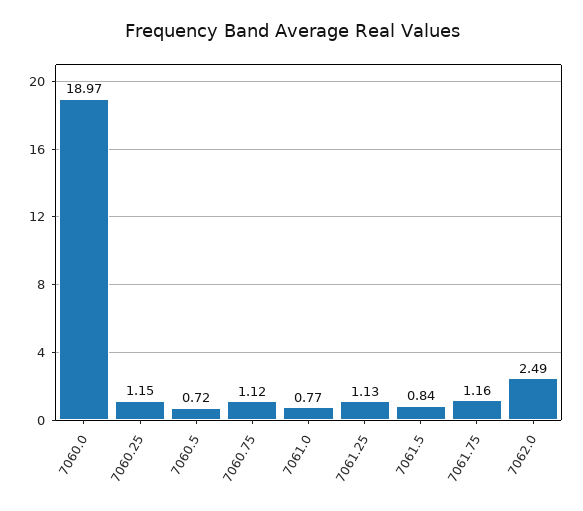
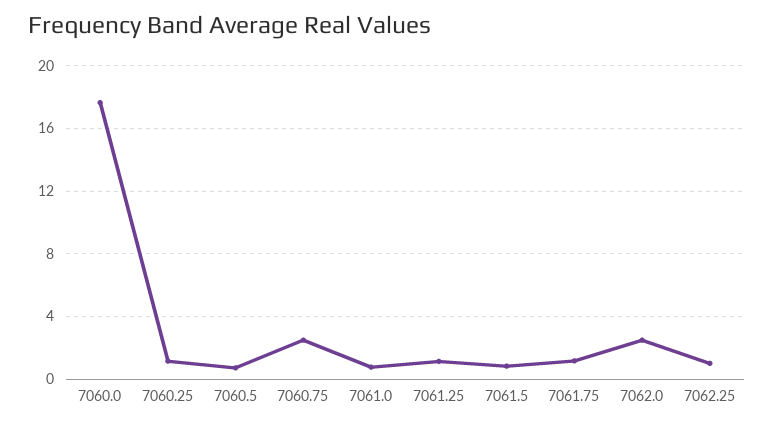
  {
-   "7060.0": 18.97,
+   "7060.0": 17.5,
    "7060.25": 1.15,
    "7060.5": 0.72,
-   "7060.75": 1.12,
+   "7060.75": 2.5,
    "7061.0": 0.77,
    "7061.25": 1.13,
    "7061.5": 0.84,
    "7061.75": 1.16,
-   "7062.0": 2.49
+   "7062.0": 2.49,
+   "7062.25": 1
  }

